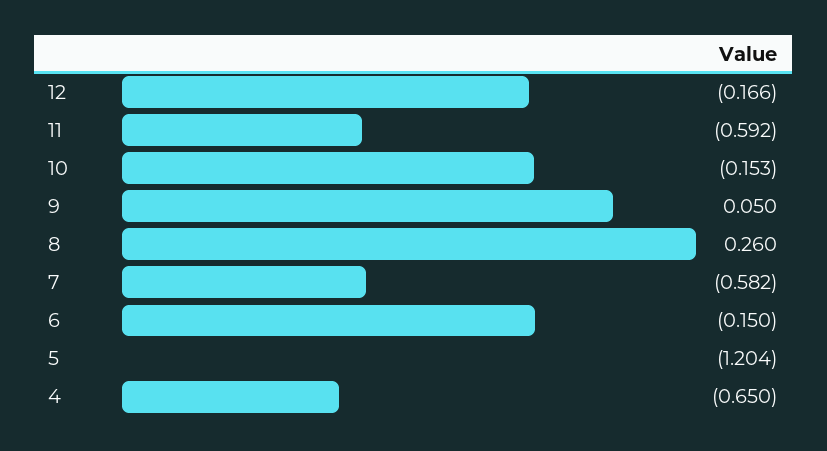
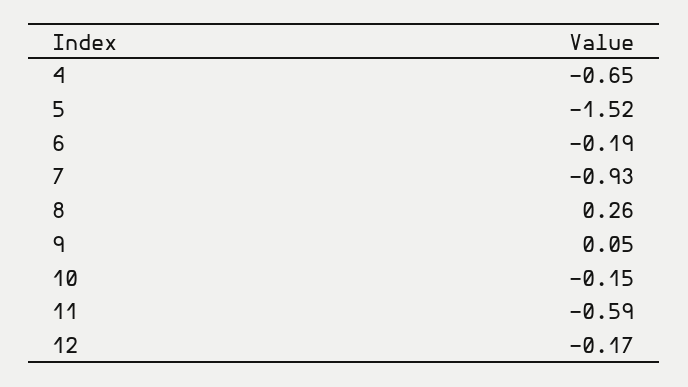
  {
    "12": -0.166,
    "11": -0.592,
    "10": -0.153,
    "9": 0.05,
    "8": 0.26,
-   "7": -0.582,
+   "7": -0.93,
-   "6": -0.15,
+   "6": -0.19,
-   "5": -1.204,
+   "5": -1.52,
    "4": -0.65
  }

